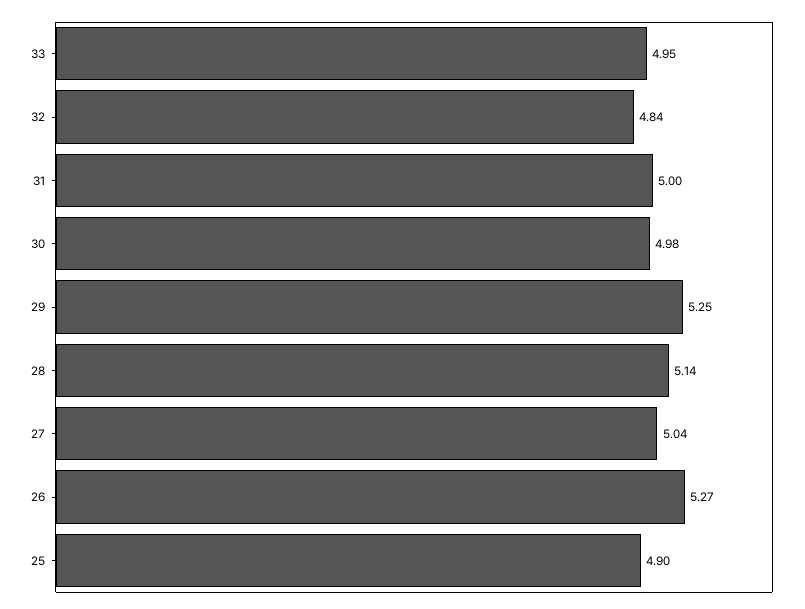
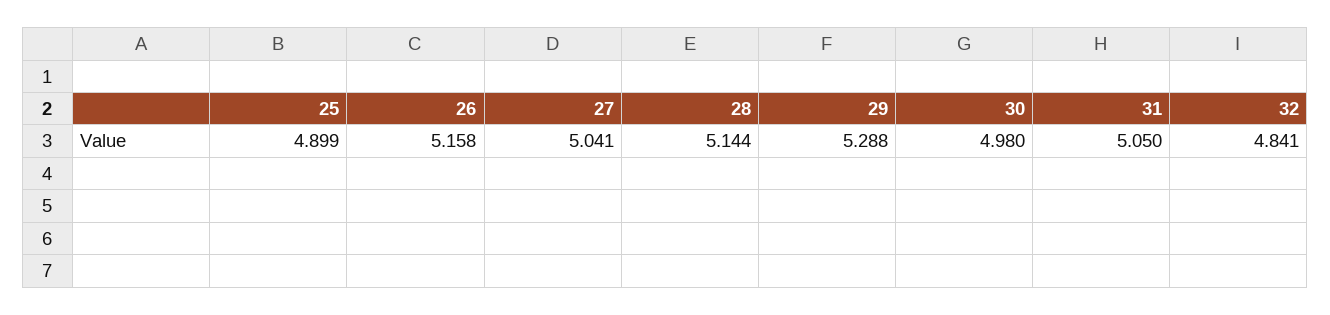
  {
-   "33": 4.95,
    "32": 4.841,
-   "31": 5,
+   "31": 5.05,
    "30": 4.98,
-   "29": 5.25,
+   "29": 5.288,
    "28": 5.144,
    "27": 5.041,
-   "26": 5.27,
+   "26": 5.158,
    "25": 4.899
  }

